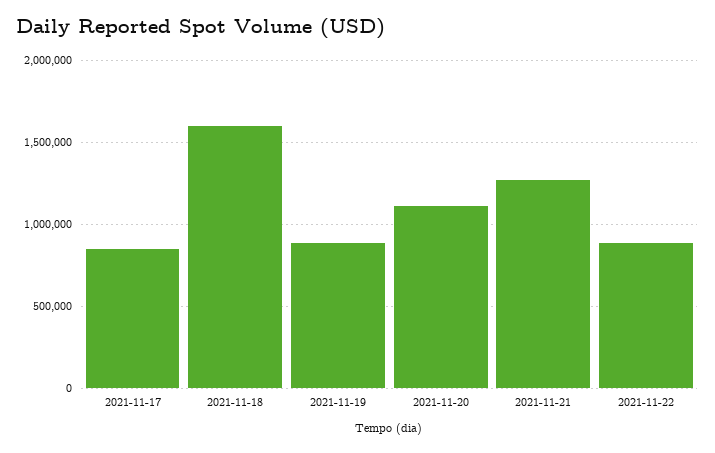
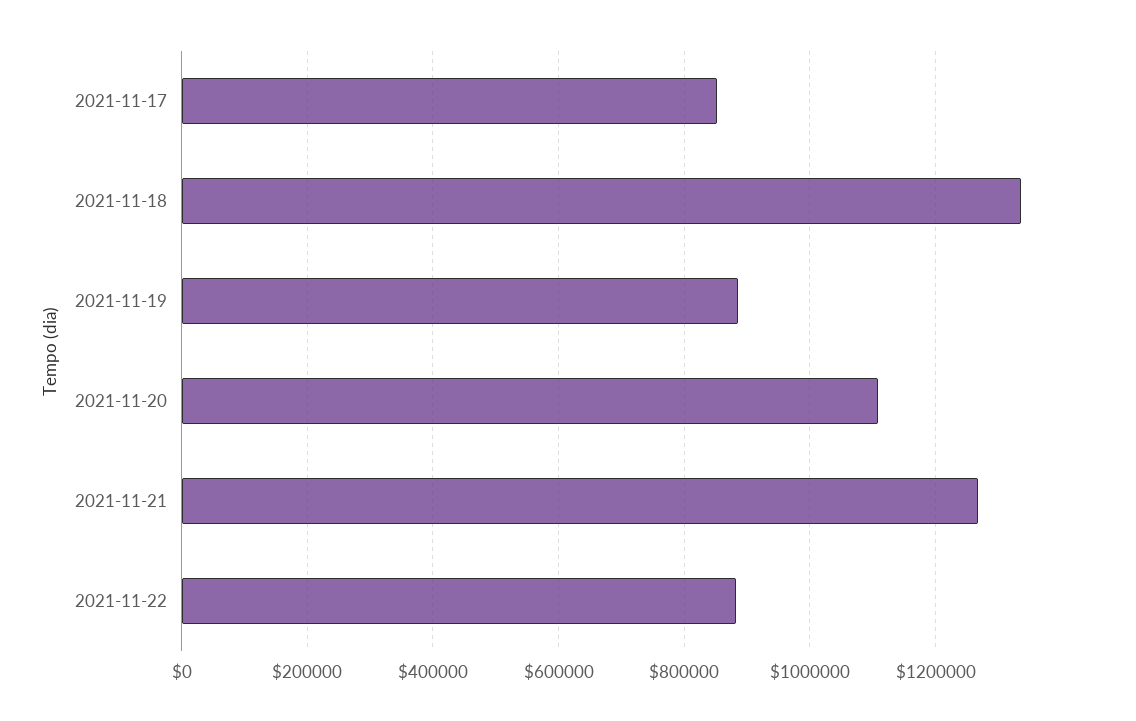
  {
    "2021-11-17": 860000,
-   "2021-11-18": 1600000,
+   "2021-11-18": 1340000,
    "2021-11-19": 880000,
    "2021-11-20": 1100000,
    "2021-11-21": 1260000,
    "2021-11-22": 880000
  }

